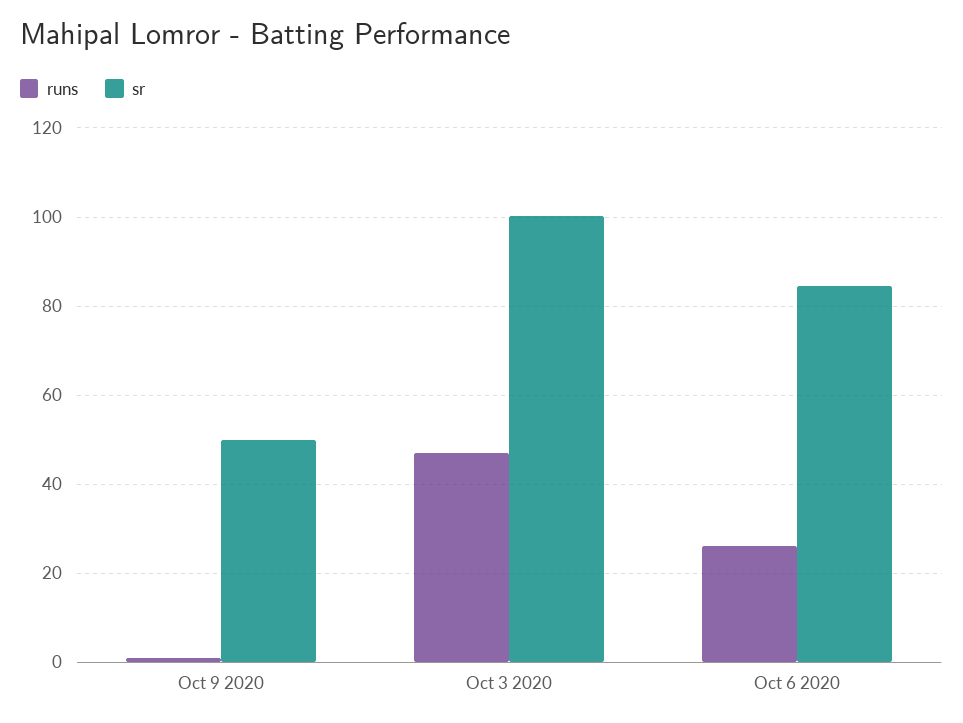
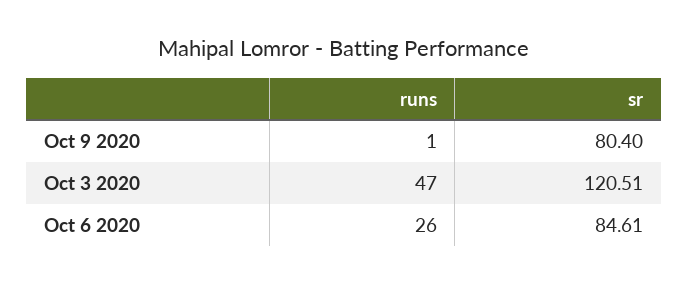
  {
    "runs": {
      "Oct 9 2020": 1,
      "Oct 3 2020": 47,
      "Oct 6 2020": 26
    },
    "sr": {
-     "Oct 9 2020": 50,
+     "Oct 9 2020": 80.4,
-     "Oct 3 2020": 100,
+     "Oct 3 2020": 120.51,
      "Oct 6 2020": 84.61
    }
  }

